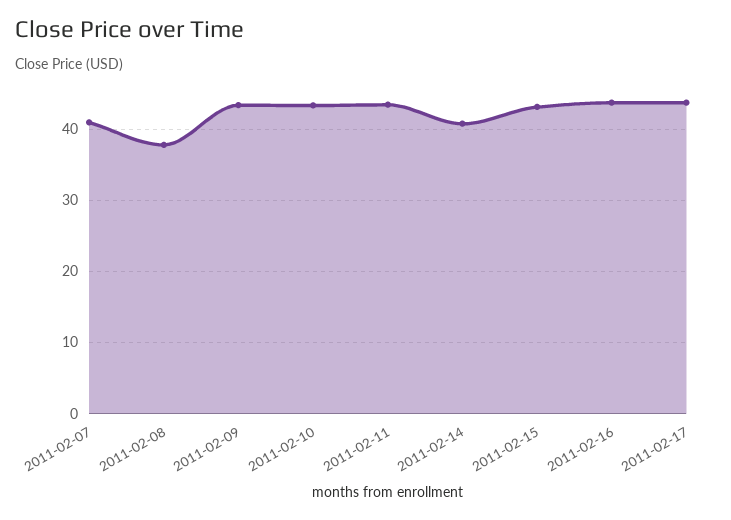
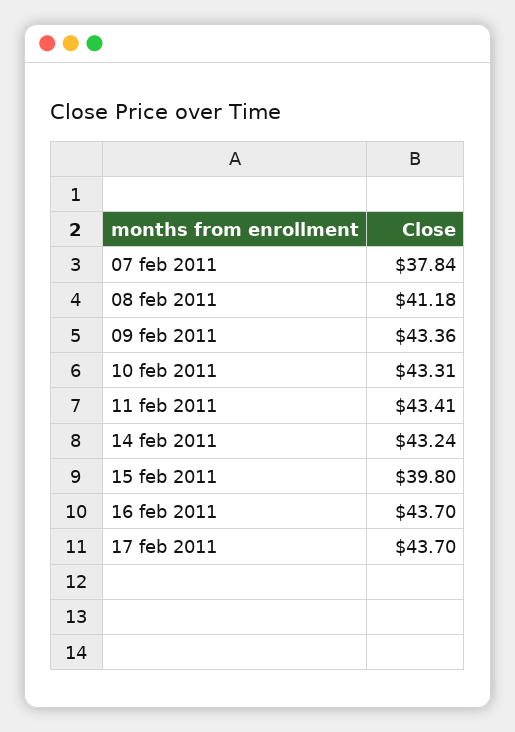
  {
-   "2011-02-07": 41,
+   "2011-02-07": 37.84,
-   "2011-02-08": 38,
+   "2011-02-08": 41.18,
    "2011-02-09": 43.36,
    "2011-02-10": 43.31,
    "2011-02-11": 43.41,
-   "2011-02-14": 41,
+   "2011-02-14": 43.24,
-   "2011-02-15": 43,
+   "2011-02-15": 39.8,
    "2011-02-16": 43.7,
    "2011-02-17": 43.7
  }

